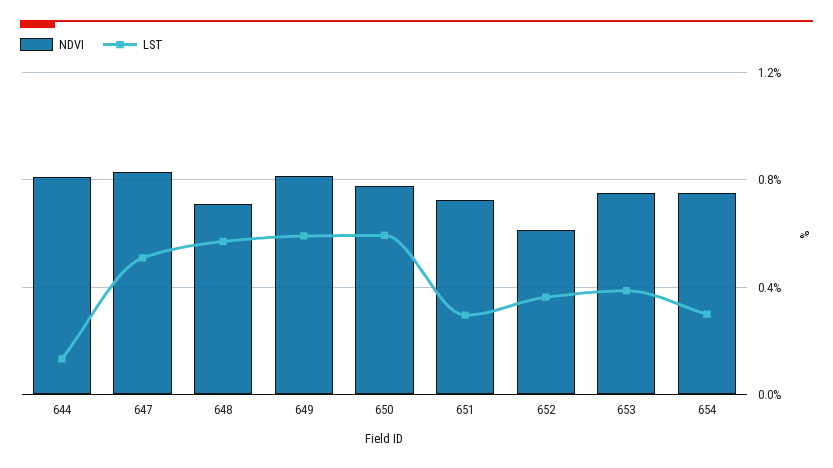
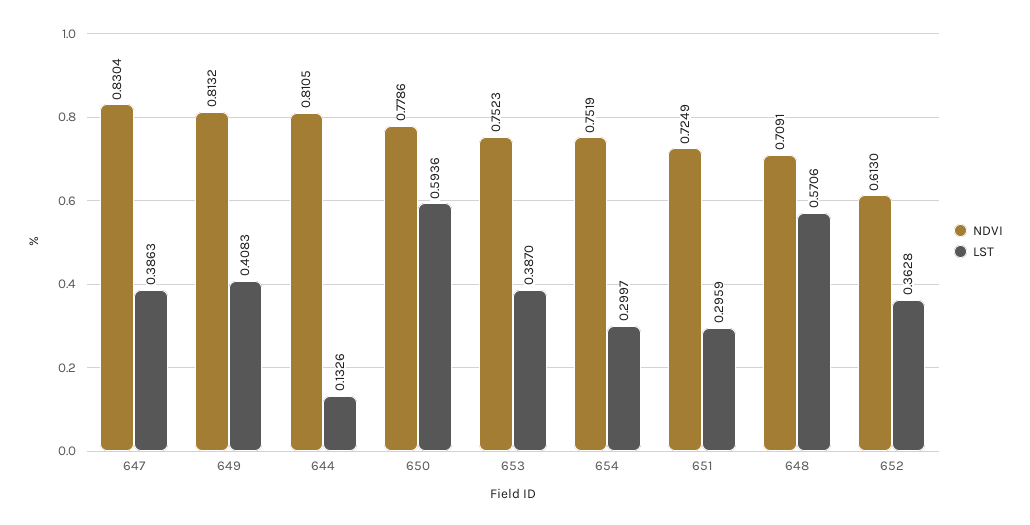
  {
    "NDVI": {
      "644": 0.8105,
      "647": 0.8304,
      "648": 0.7091,
      "649": 0.8132,
      "650": 0.7786,
      "651": 0.7249,
      "652": 0.613,
      "653": 0.7523,
      "654": 0.7519
    },
    "LST": {
      "644": 0.1326,
-     "647": 0.5,
+     "647": 0.3863,
      "648": 0.5706,
-     "649": 0.6,
+     "649": 0.4083,
      "650": 0.5936,
      "651": 0.2959,
      "652": 0.3628,
      "653": 0.387,
      "654": 0.2997
    }
  }

